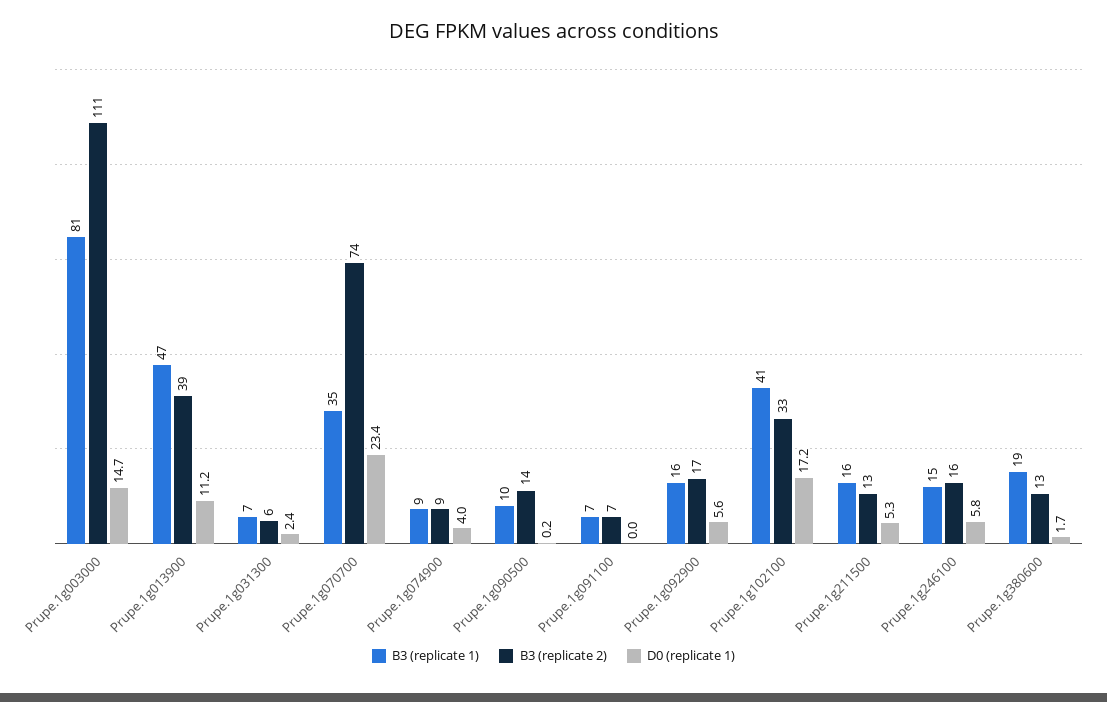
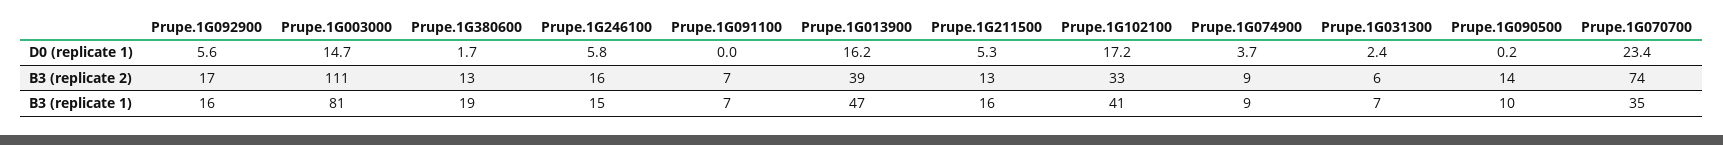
  {
    "B3 (replicate 1)": {
      "Prupe.1g003000": 81,
      "Prupe.1g013900": 47,
      "Prupe.1g031300": 7,
      "Prupe.1g070700": 35,
      "Prupe.1g074900": 9,
      "Prupe.1g090500": 10,
      "Prupe.1g091100": 7,
      "Prupe.1g092900": 16,
      "Prupe.1g102100": 41,
      "Prupe.1g211500": 16,
      "Prupe.1g246100": 15,
      "Prupe.1g380600": 19
    },
    "B3 (replicate 2)": {
      "Prupe.1g003000": 111,
      "Prupe.1g013900": 39,
      "Prupe.1g031300": 6,
      "Prupe.1g070700": 74,
      "Prupe.1g074900": 9,
      "Prupe.1g090500": 14,
      "Prupe.1g091100": 7,
      "Prupe.1g092900": 17,
      "Prupe.1g102100": 33,
      "Prupe.1g211500": 13,
      "Prupe.1g246100": 16,
      "Prupe.1g380600": 13
    },
    "D0 (replicate 1)": {
      "Prupe.1g003000": 14.7,
-     "Prupe.1g013900": 11.2,
+     "Prupe.1g013900": 16.2,
      "Prupe.1g031300": 2.4,
      "Prupe.1g070700": 23.4,
-     "Prupe.1g074900": 4,
+     "Prupe.1g074900": 3.7,
      "Prupe.1g090500": 0.2,
      "Prupe.1g091100": 0,
      "Prupe.1g092900": 5.6,
      "Prupe.1g102100": 17.2,
      "Prupe.1g211500": 5.3,
      "Prupe.1g246100": 5.8,
      "Prupe.1g380600": 1.7
    }
  }

